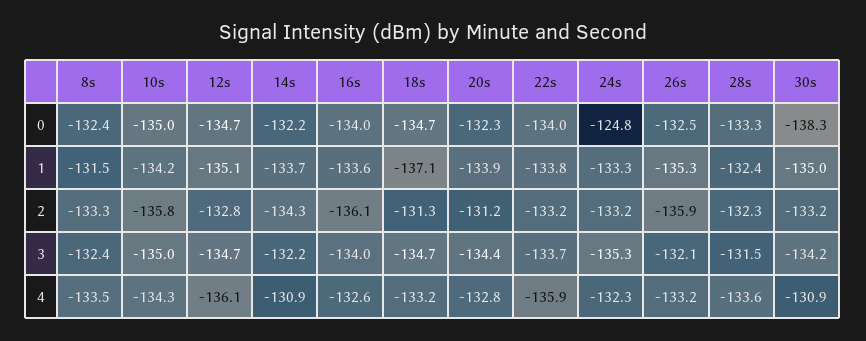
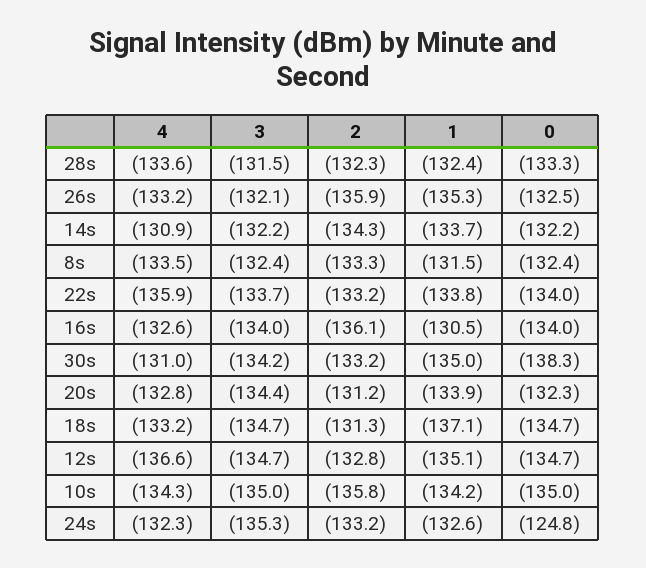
  {
    "8s": {
      "0": -132.4,
      "1": -131.5,
      "2": -133.3,
      "3": -132.4,
      "4": -133.5
    },
    "10s": {
      "0": -135,
      "1": -134.2,
      "2": -135.8,
      "3": -135,
      "4": -134.3
    },
    "12s": {
      "0": -134.7,
      "1": -135.1,
      "2": -132.8,
      "3": -134.7,
-     "4": -136.1
+     "4": -136.6
    },
    "14s": {
      "0": -132.2,
      "1": -133.7,
      "2": -134.3,
      "3": -132.2,
      "4": -130.9
    },
    "16s": {
      "0": -134,
-     "1": -133.6,
+     "1": -130.5,
      "2": -136.1,
      "3": -134,
      "4": -132.6
    },
    "18s": {
      "0": -134.7,
      "1": -137.1,
      "2": -131.3,
      "3": -134.7,
      "4": -133.2
    },
    "20s": {
      "0": -132.3,
      "1": -133.9,
      "2": -131.2,
      "3": -134.4,
      "4": -132.8
    },
    "22s": {
      "0": -134,
      "1": -133.8,
      "2": -133.2,
      "3": -133.7,
      "4": -135.9
    },
    "24s": {
      "0": -124.8,
-     "1": -133.3,
+     "1": -132.6,
      "2": -133.2,
      "3": -135.3,
      "4": -132.3
    },
    "26s": {
      "0": -132.5,
      "1": -135.3,
      "2": -135.9,
      "3": -132.1,
      "4": -133.2
    },
    "28s": {
      "0": -133.3,
      "1": -132.4,
      "2": -132.3,
      "3": -131.5,
      "4": -133.6
    },
    "30s": {
      "0": -138.3,
      "1": -135,
      "2": -133.2,
      "3": -134.2,
-     "4": -130.9
+     "4": -131
    }
  }

